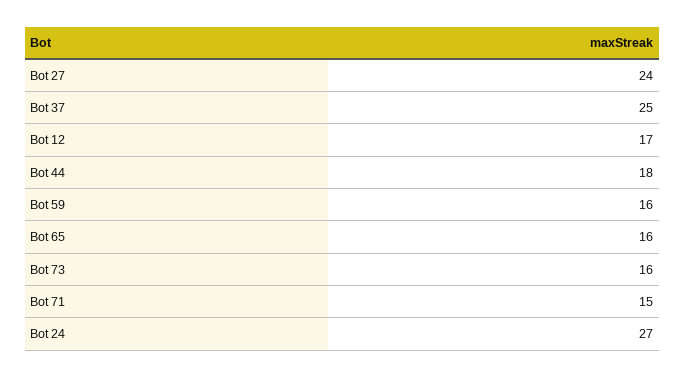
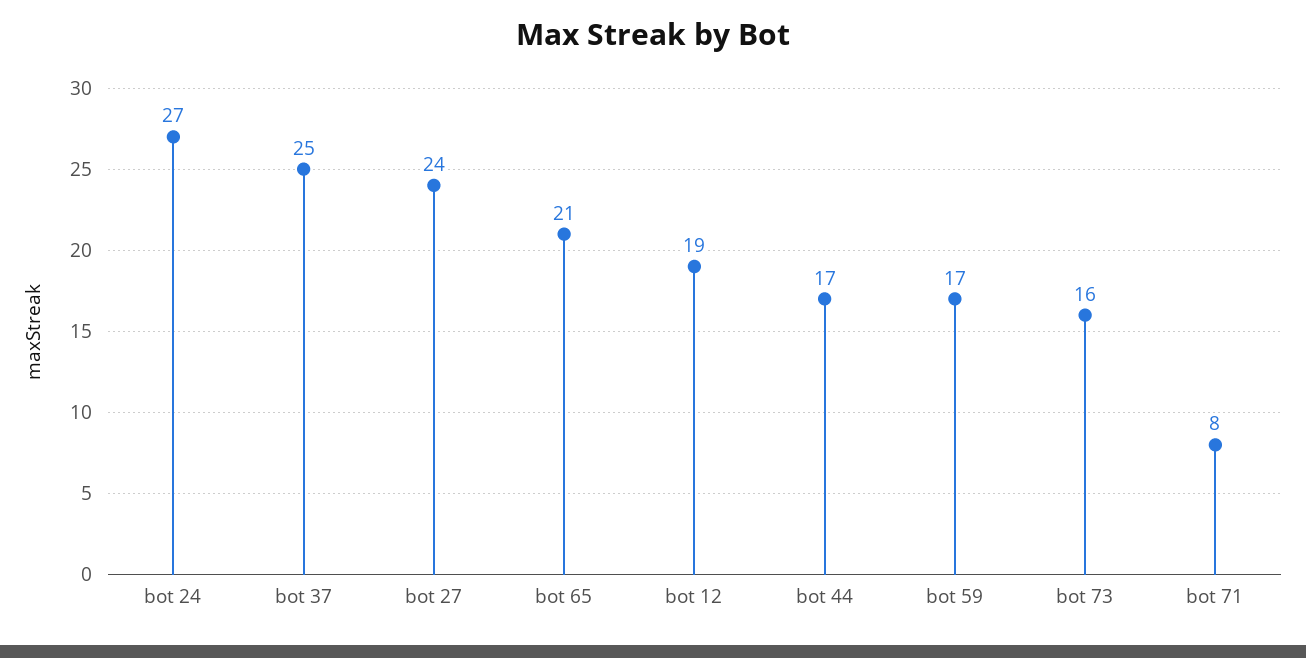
  {
    "Bot 27": 24,
    "Bot 37": 25,
-   "Bot 12": 17,
+   "Bot 12": 19,
-   "Bot 44": 18,
+   "Bot 44": 17,
-   "Bot 59": 16,
+   "Bot 59": 17,
-   "Bot 65": 16,
+   "Bot 65": 21,
    "Bot 73": 16,
-   "Bot 71": 15,
+   "Bot 71": 8,
    "Bot 24": 27
  }

